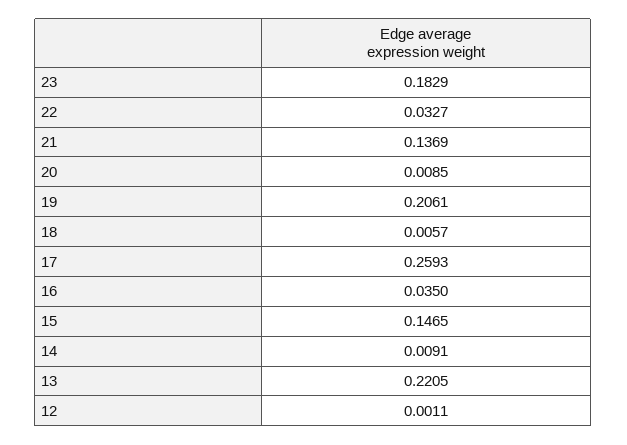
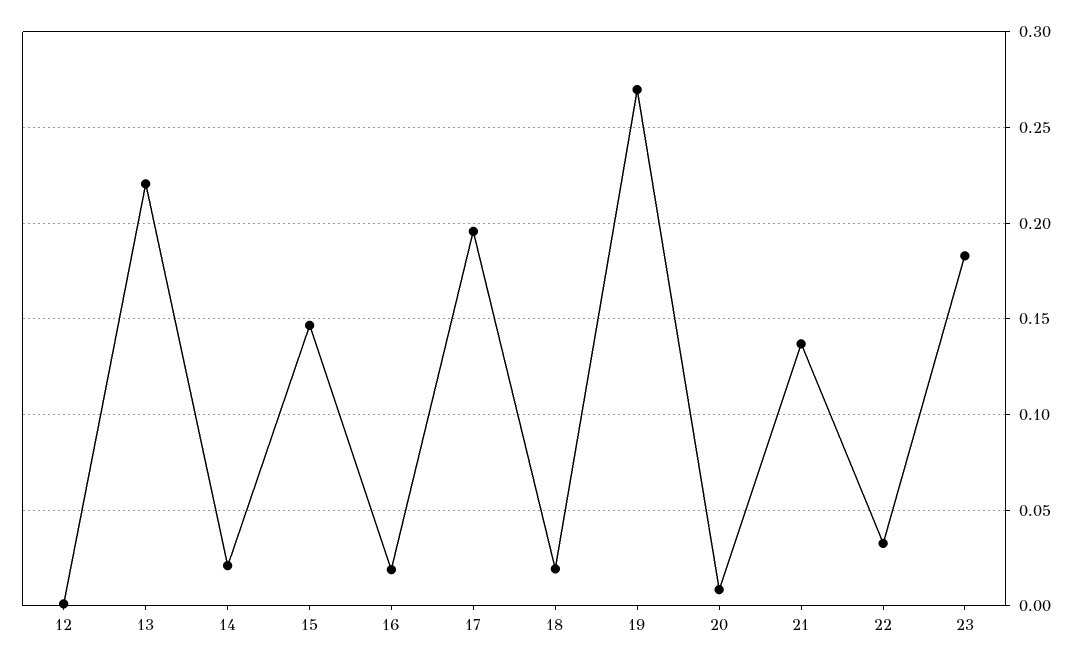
  {
    "23": 0.1829,
    "22": 0.0327,
    "21": 0.1369,
    "20": 0.0085,
-   "19": 0.2061,
+   "19": 0.27,
-   "18": 0.0057,
+   "18": 0.02,
-   "17": 0.2593,
+   "17": 0.195,
-   "16": 0.035,
+   "16": 0.02,
    "15": 0.1465,
-   "14": 0.0091,
+   "14": 0.02,
    "13": 0.2205,
    "12": 0.0011
  }

